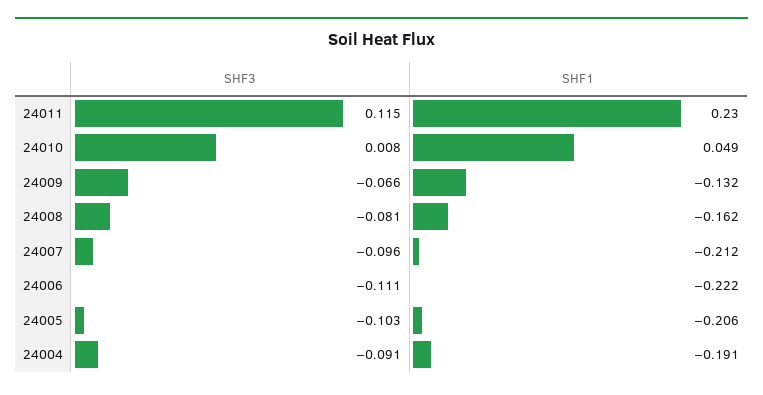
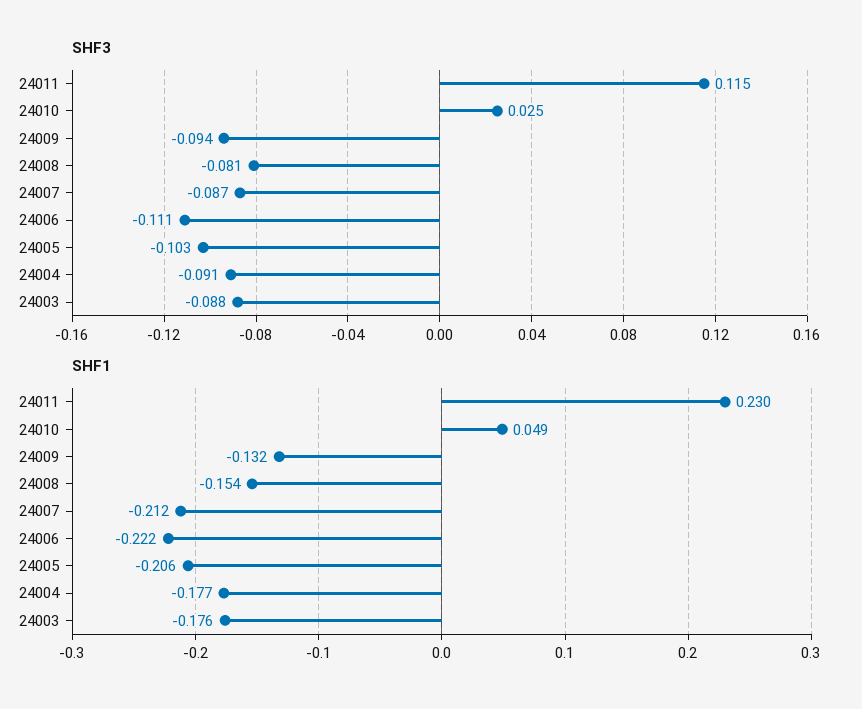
  {
    "SHF3": {
      "24011": 0.115,
-     "24010": 0.008,
+     "24010": 0.025,
-     "24009": -0.066,
+     "24009": -0.094,
      "24008": -0.081,
-     "24007": -0.096,
+     "24007": -0.087,
      "24006": -0.111,
      "24005": -0.103,
-     "24004": -0.091
+     "24004": -0.091,
+     "24003": -0.088
    },
    "SHF1": {
      "24011": 0.23,
      "24010": 0.049,
      "24009": -0.132,
-     "24008": -0.162,
+     "24008": -0.154,
      "24007": -0.212,
      "24006": -0.222,
      "24005": -0.206,
-     "24004": -0.191
+     "24004": -0.177,
+     "24003": -0.176
    }
  }

